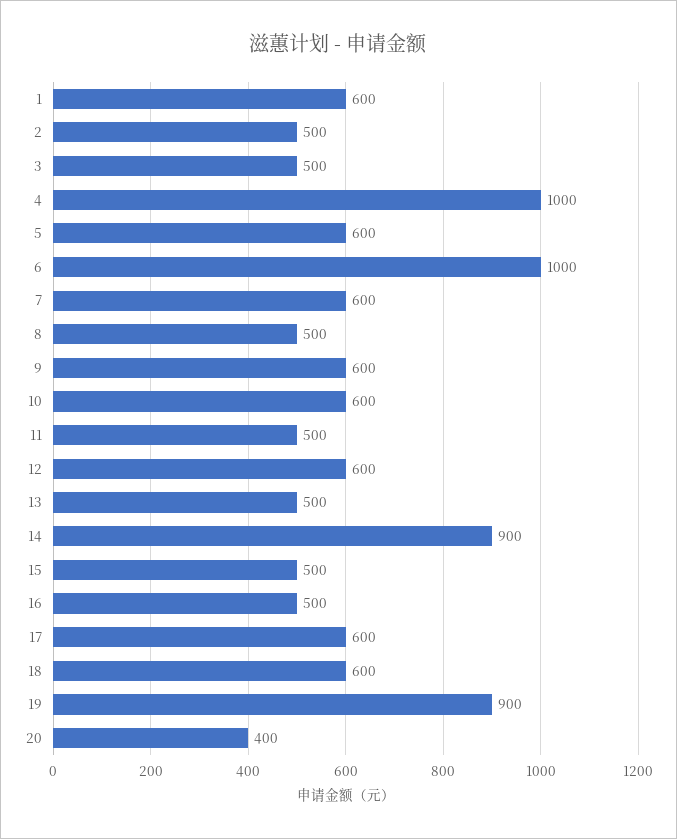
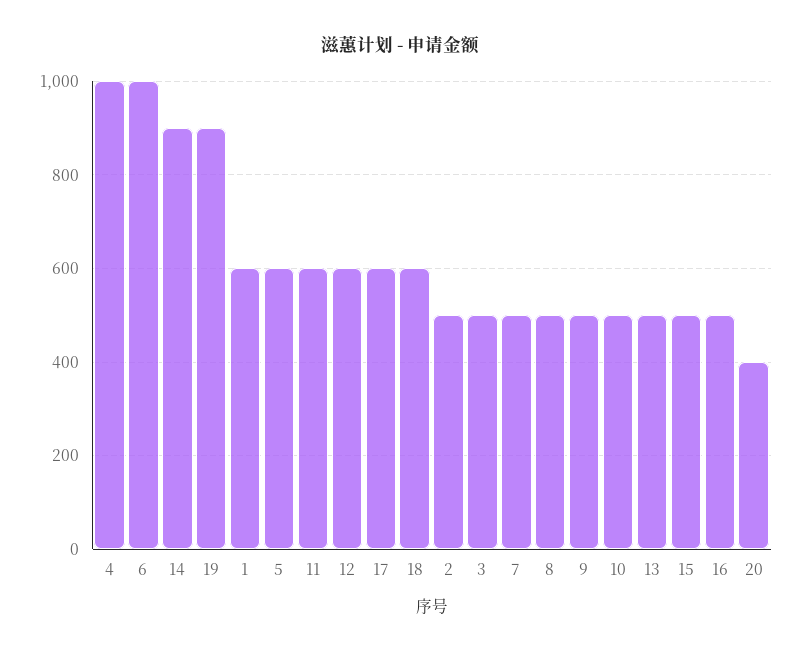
  {
    "1": 600,
    "2": 500,
    "3": 500,
    "4": 1000,
    "5": 600,
    "6": 1000,
-   "7": 600,
+   "7": 500,
    "8": 500,
-   "9": 600,
+   "9": 500,
-   "10": 600,
+   "10": 500,
-   "11": 500,
+   "11": 600,
    "12": 600,
    "13": 500,
    "14": 900,
    "15": 500,
    "16": 500,
    "17": 600,
    "18": 600,
    "19": 900,
    "20": 400
  }

